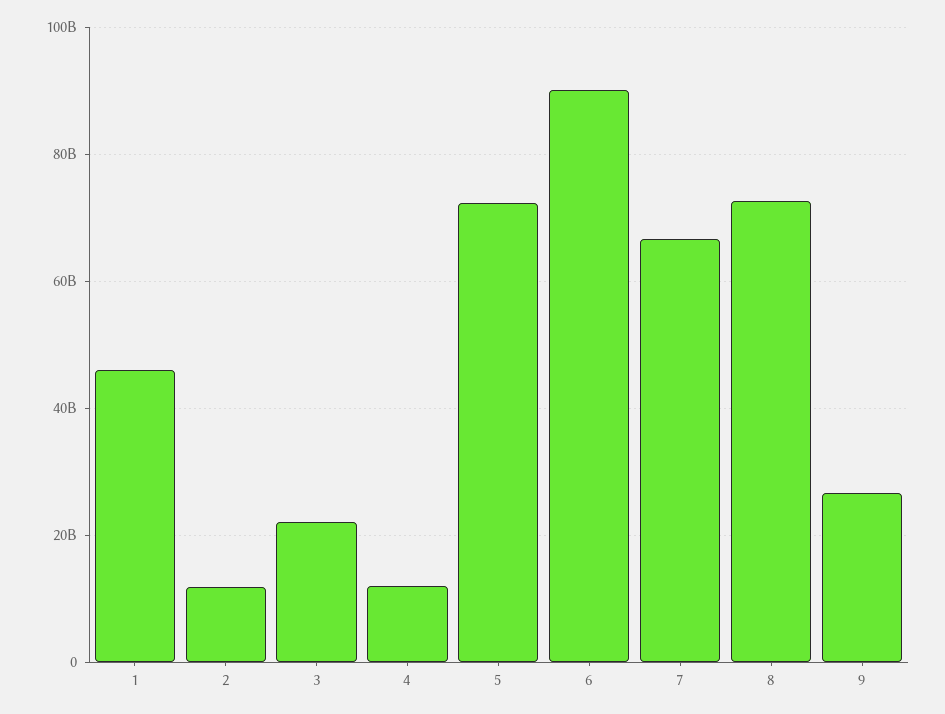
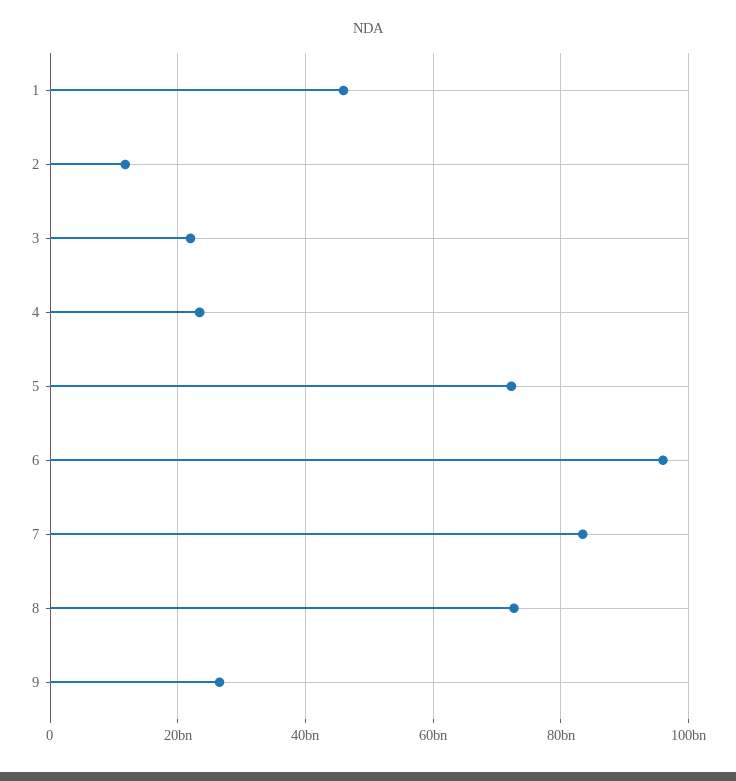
  {
    "1": 46000000000,
    "2": 12000000000,
    "3": 22000000000,
-   "4": 12000000000,
+   "4": 24000000000,
    "5": 72000000000,
-   "6": 90000000000,
+   "6": 96000000000,
-   "7": 66000000000,
+   "7": 84000000000,
    "8": 72000000000,
    "9": 26000000000
  }

